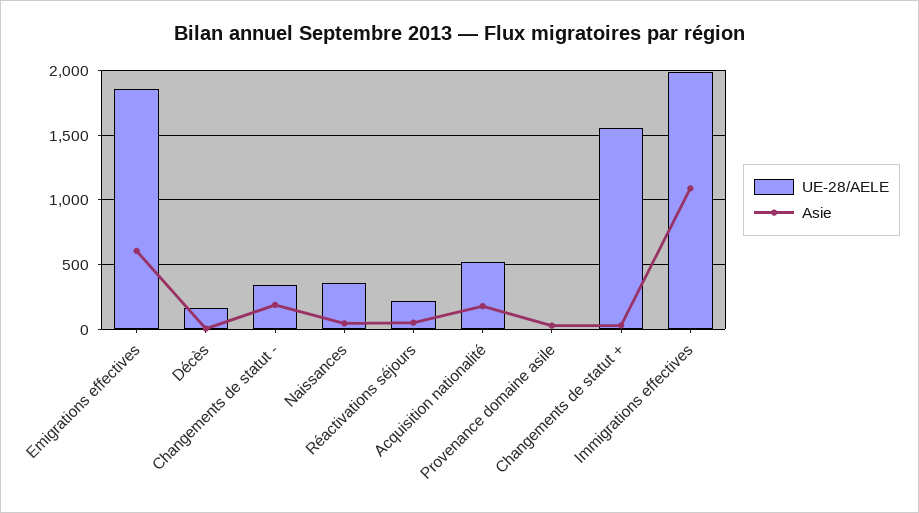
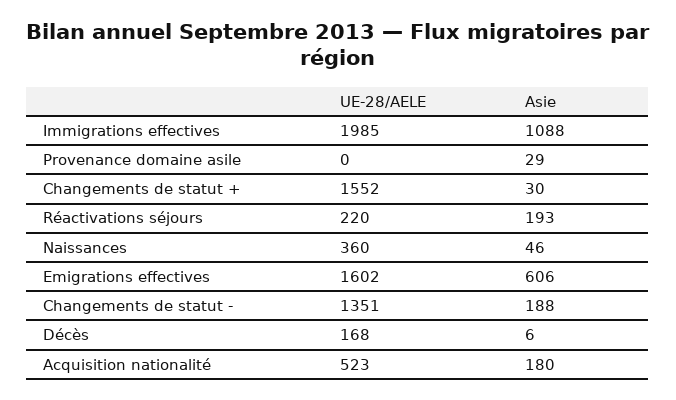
  {
    "UE-28/AELE": {
-     "Emigrations effectives": 1850,
+     "Emigrations effectives": 1602,
      "Décès": 168,
-     "Changements de statut -": 350,
+     "Changements de statut -": 1351,
      "Naissances": 360,
      "Réactivations séjours": 220,
      "Acquisition nationalité": 523,
      "Provenance domaine asile": 0,
      "Changements de statut +": 1552,
      "Immigrations effectives": 1985
    },
    "Asie": {
      "Emigrations effectives": 606,
      "Décès": 6,
      "Changements de statut -": 188,
      "Naissances": 46,
-     "Réactivations séjours": 50,
+     "Réactivations séjours": 193,
      "Acquisition nationalité": 180,
      "Provenance domaine asile": 29,
      "Changements de statut +": 30,
      "Immigrations effectives": 1088
    }
  }

